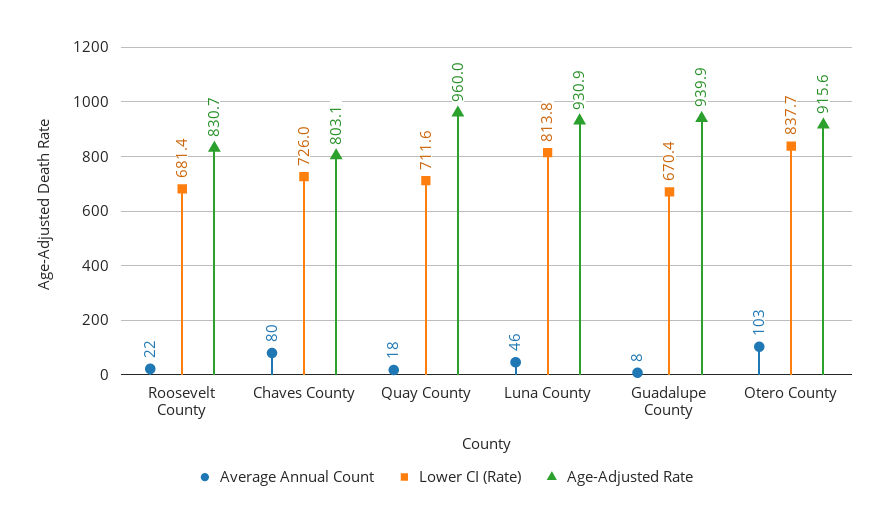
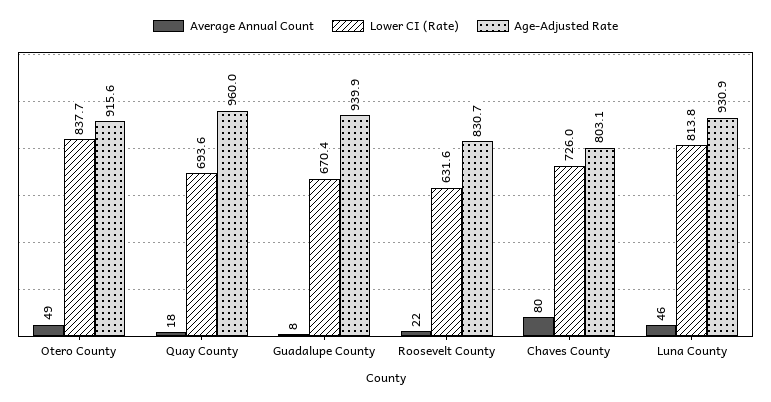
  {
    "Average Annual Count": {
      "Roosevelt County": 22,
      "Chaves County": 80,
      "Quay County": 18,
      "Luna County": 46,
      "Guadalupe County": 8,
-     "Otero County": 103
+     "Otero County": 49
    },
    "Lower CI (Rate)": {
-     "Roosevelt County": 681.4,
+     "Roosevelt County": 631.6,
      "Chaves County": 726,
-     "Quay County": 711.6,
+     "Quay County": 693.6,
      "Luna County": 813.8,
      "Guadalupe County": 670.4,
      "Otero County": 837.7
    },
    "Age-Adjusted Rate": {
      "Roosevelt County": 830.7,
      "Chaves County": 803.1,
      "Quay County": 960,
      "Luna County": 930.9,
      "Guadalupe County": 939.9,
      "Otero County": 915.6
    }
  }

